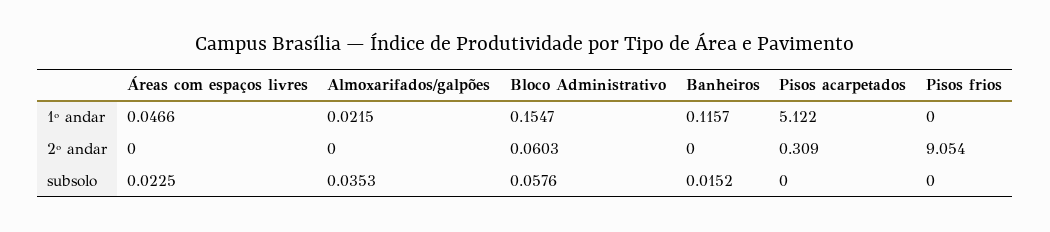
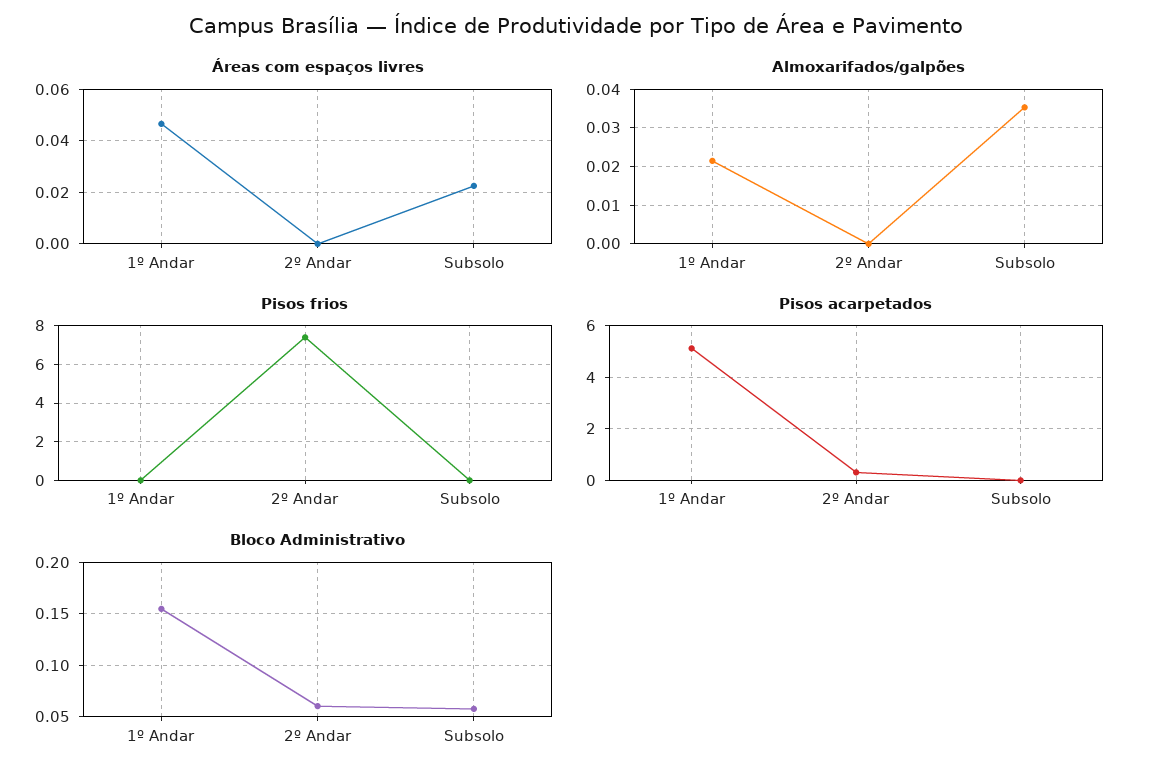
  {
    "Áreas com espaços livres": {
      "1º andar": 0.0466,
      "2º andar": 0,
      "subsolo": 0.0225
    },
    "Almoxarifados/galpões": {
      "1º andar": 0.0215,
      "2º andar": 0,
      "subsolo": 0.0353
    },
    "Bloco Administrativo": {
      "1º andar": 0.1547,
      "2º andar": 0.0603,
      "subsolo": 0.0576
    },
-   "Banheiros": {
-     "1º andar": 0.1157,
-     "2º andar": 0,
-     "subsolo": 0.0152
-   },
    "Pisos acarpetados": {
      "1º andar": 5.122,
      "2º andar": 0.309,
      "subsolo": 0
    },
    "Pisos frios": {
      "1º andar": 0,
-     "2º andar": 9.054,
+     "2º andar": 7.5,
      "subsolo": 0
    }
  }

